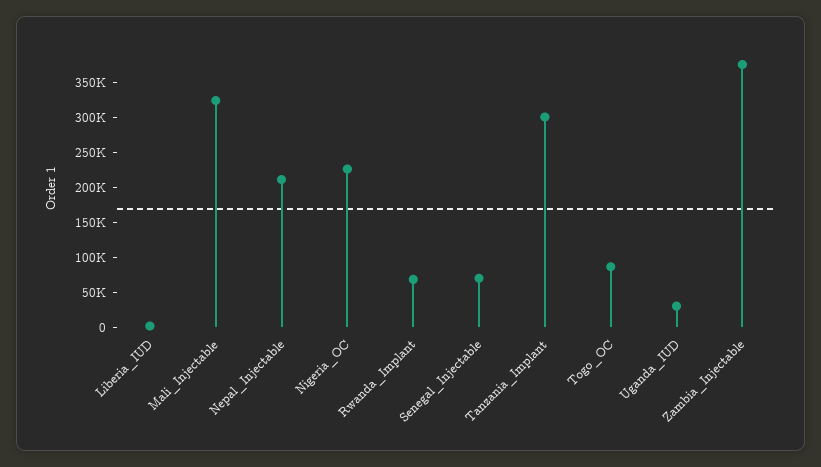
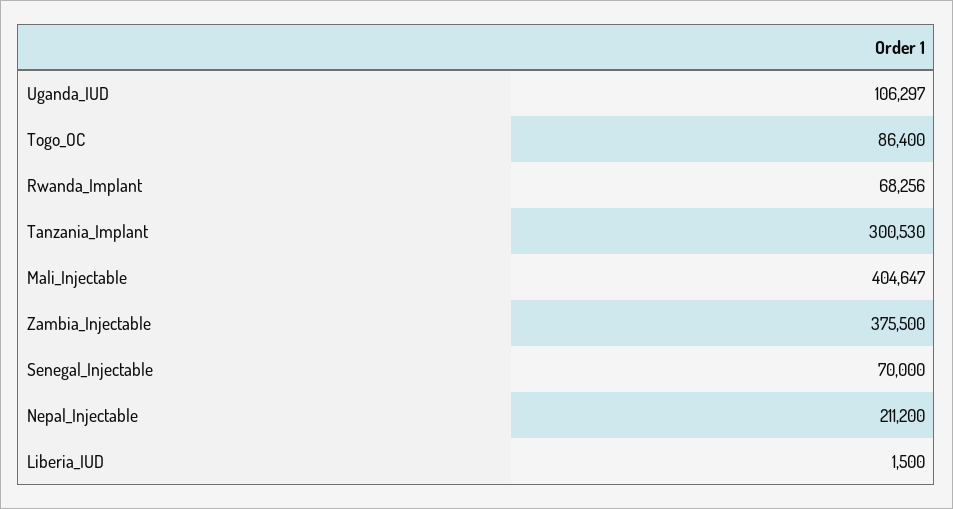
  {
    "Liberia_IUD": 1500,
-   "Mali_Injectable": 325000,
+   "Mali_Injectable": 404647,
    "Nepal_Injectable": 211200,
-   "Nigeria_OC": 225000,
    "Rwanda_Implant": 68256,
    "Senegal_Injectable": 70000,
    "Tanzania_Implant": 300530,
    "Togo_OC": 86400,
-   "Uganda_IUD": 25000,
+   "Uganda_IUD": 106297,
    "Zambia_Injectable": 375500
  }

